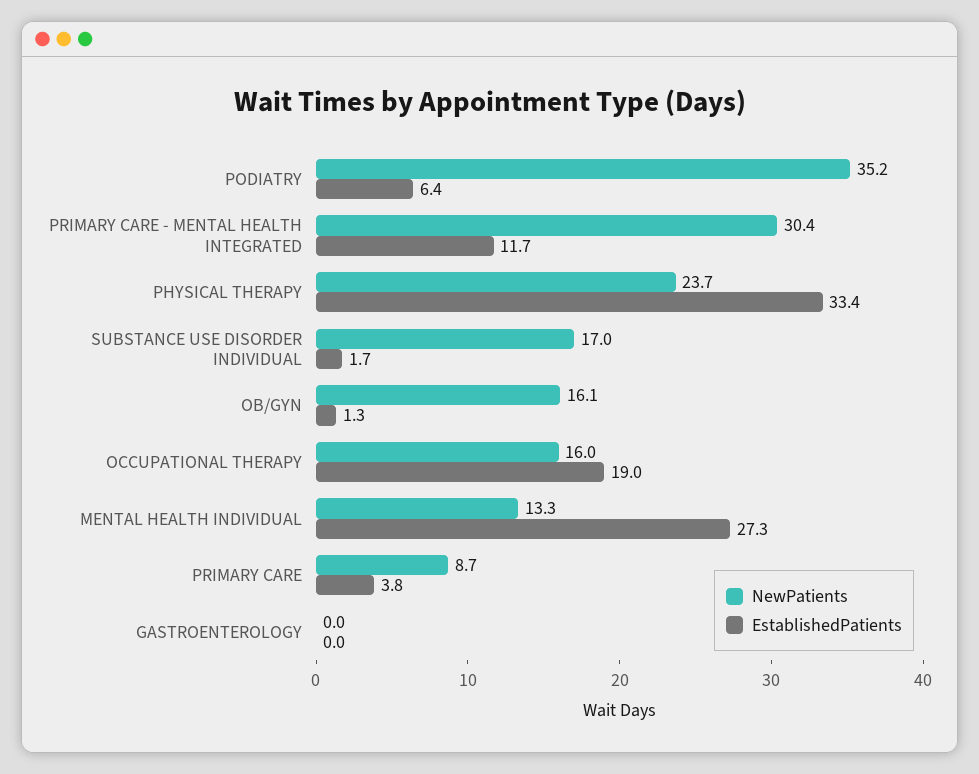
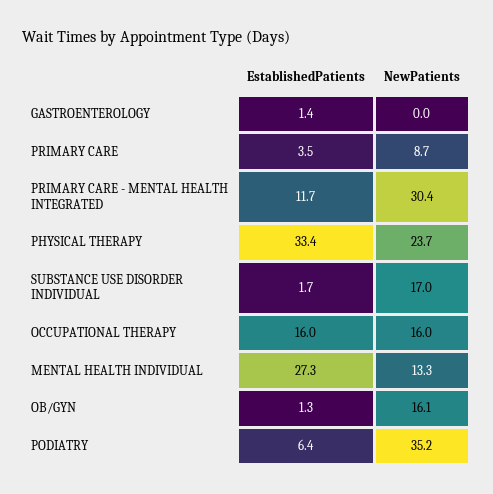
  {
    "NewPatients": {
      "PODIATRY": 35.2,
      "PRIMARY CARE - MENTAL HEALTH INTEGRATED": 30.4,
      "PHYSICAL THERAPY": 23.7,
      "SUBSTANCE USE DISORDER INDIVIDUAL": 17,
      "OB/GYN": 16.1,
      "OCCUPATIONAL THERAPY": 16,
      "MENTAL HEALTH INDIVIDUAL": 13.3,
      "PRIMARY CARE": 8.7,
      "GASTROENTEROLOGY": 0
    },
    "EstablishedPatients": {
      "PODIATRY": 6.4,
      "PRIMARY CARE - MENTAL HEALTH INTEGRATED": 11.7,
      "PHYSICAL THERAPY": 33.4,
      "SUBSTANCE USE DISORDER INDIVIDUAL": 1.7,
      "OB/GYN": 1.3,
-     "OCCUPATIONAL THERAPY": 19,
+     "OCCUPATIONAL THERAPY": 16,
      "MENTAL HEALTH INDIVIDUAL": 27.3,
-     "PRIMARY CARE": 3.8,
+     "PRIMARY CARE": 3.5,
-     "GASTROENTEROLOGY": 0
+     "GASTROENTEROLOGY": 1.4
    }
  }

